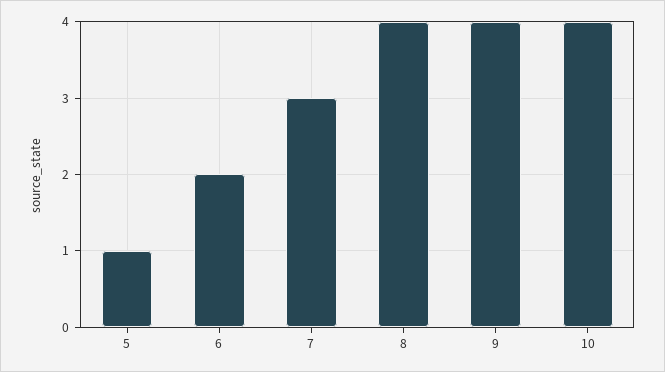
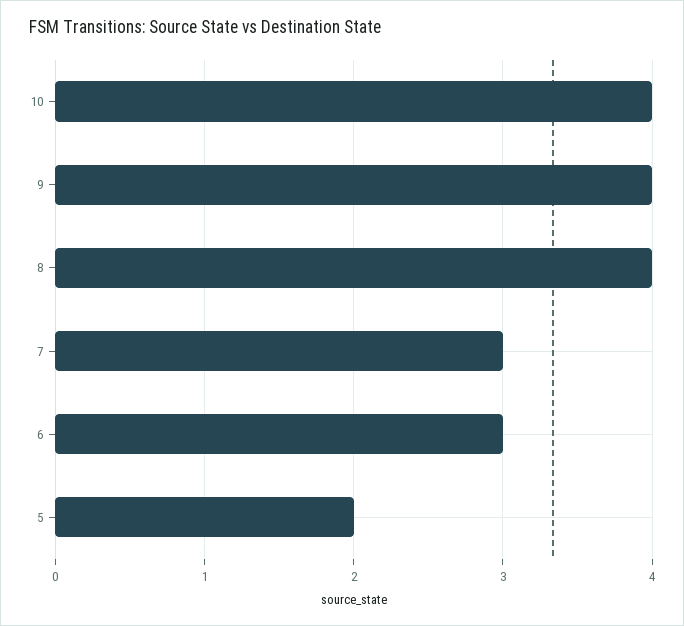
  {
-   "5": 1,
+   "5": 2,
-   "6": 2,
+   "6": 3,
    "7": 3,
    "8": 4,
    "9": 4,
    "10": 4
  }

